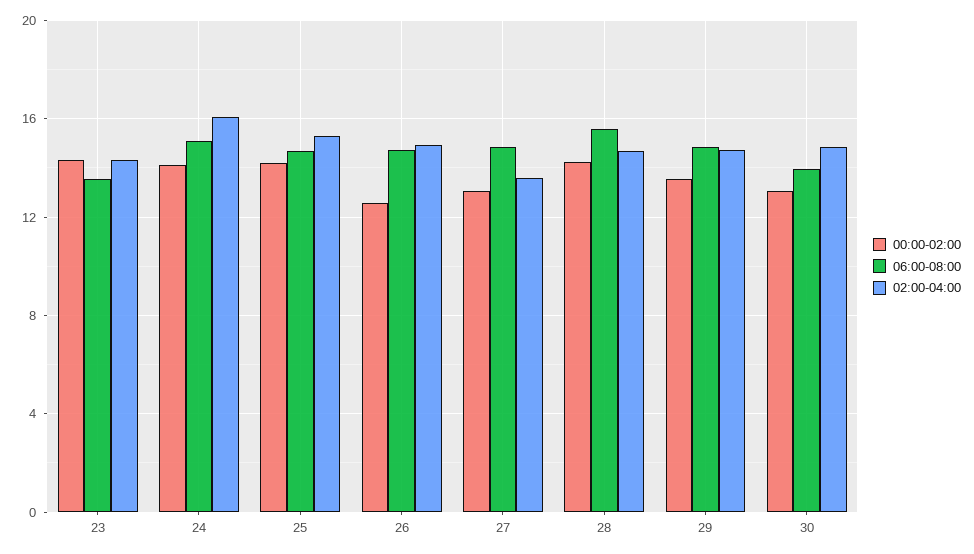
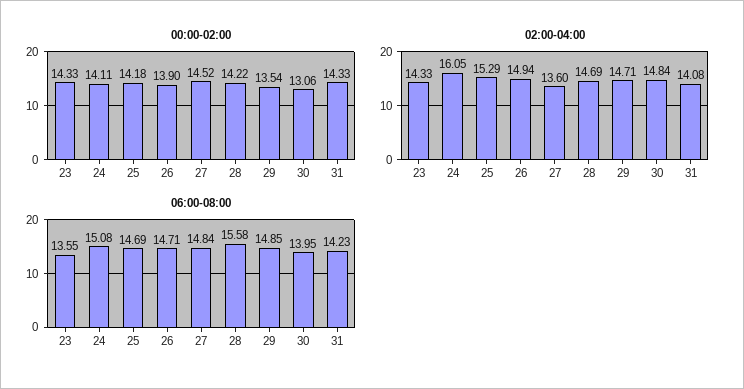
  {
    "00:00-02:00": {
      "23": 14.33,
      "24": 14.11,
      "25": 14.18,
-     "26": 12.5,
+     "26": 13.9,
-     "27": 13,
+     "27": 14.52,
      "28": 14.22,
      "29": 13.54,
-     "30": 13.06
+     "30": 13.06,
+     "31": 14.33
    },
    "06:00-08:00": {
      "23": 13.55,
      "24": 15.08,
      "25": 14.69,
      "26": 14.71,
      "27": 14.84,
      "28": 15.58,
      "29": 14.85,
-     "30": 13.95
+     "30": 13.95,
+     "31": 14.23
    },
    "02:00-04:00": {
      "23": 14.33,
      "24": 16.05,
      "25": 15.29,
      "26": 14.94,
      "27": 13.6,
      "28": 14.69,
      "29": 14.71,
-     "30": 14.84
+     "30": 14.84,
+     "31": 14.08
    }
  }

